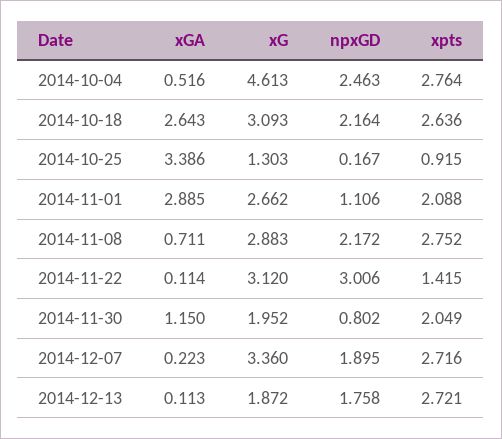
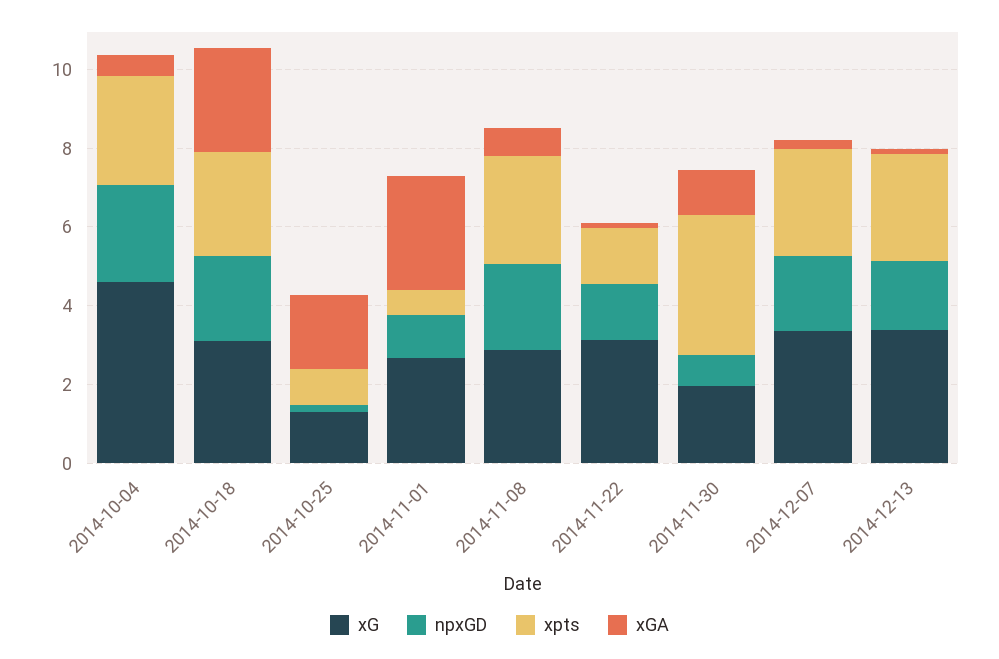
  {
    "xGA": {
      "2014-10-04": 0.516,
      "2014-10-18": 2.643,
-     "2014-10-25": 3.386,
+     "2014-10-25": 2,
      "2014-11-01": 2.885,
      "2014-11-08": 0.711,
      "2014-11-22": 0.114,
      "2014-11-30": 1.15,
      "2014-12-07": 0.223,
      "2014-12-13": 0.113
    },
    "xG": {
      "2014-10-04": 4.613,
      "2014-10-18": 3.093,
      "2014-10-25": 1.303,
      "2014-11-01": 2.662,
      "2014-11-08": 2.883,
      "2014-11-22": 3.12,
      "2014-11-30": 1.952,
      "2014-12-07": 3.36,
-     "2014-12-13": 1.872
+     "2014-12-13": 3.5
    },
    "npxGD": {
      "2014-10-04": 2.463,
      "2014-10-18": 2.164,
      "2014-10-25": 0.167,
      "2014-11-01": 1.106,
      "2014-11-08": 2.172,
-     "2014-11-22": 3.006,
+     "2014-11-22": 1.5,
      "2014-11-30": 0.802,
      "2014-12-07": 1.895,
      "2014-12-13": 1.758
    },
    "xpts": {
      "2014-10-04": 2.764,
      "2014-10-18": 2.636,
      "2014-10-25": 0.915,
-     "2014-11-01": 2.088,
+     "2014-11-01": 0.5,
      "2014-11-08": 2.752,
      "2014-11-22": 1.415,
-     "2014-11-30": 2.049,
+     "2014-11-30": 3.5,
      "2014-12-07": 2.716,
      "2014-12-13": 2.721
    }
  }

